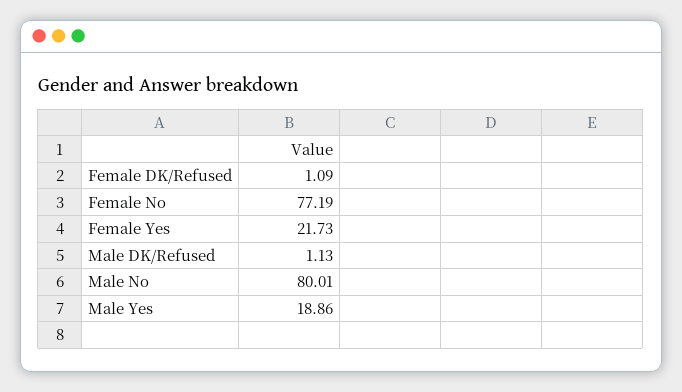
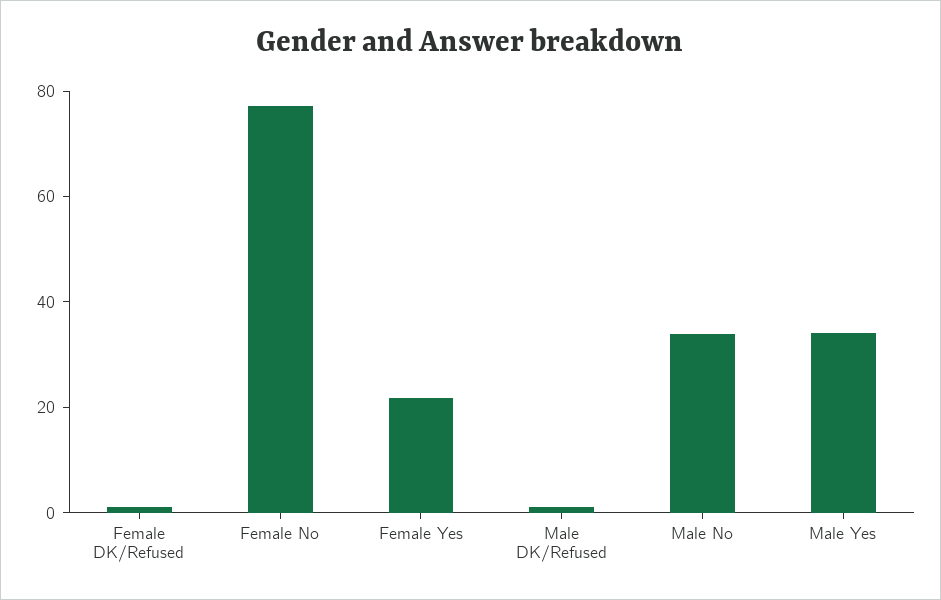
  {
    "Female DK/Refused": 1.09,
    "Female No": 77.19,
    "Female Yes": 21.73,
    "Male DK/Refused": 1.13,
-   "Male No": 80.01,
+   "Male No": 35,
-   "Male Yes": 18.86
+   "Male Yes": 35
  }

